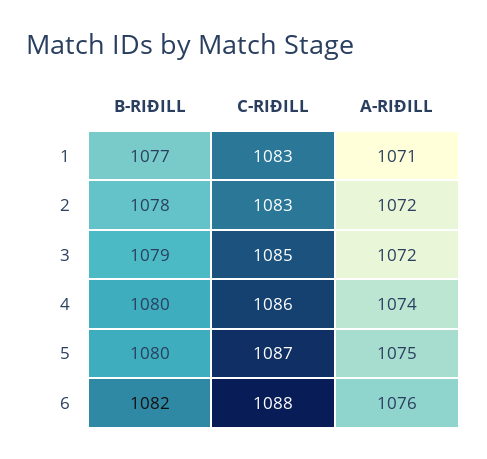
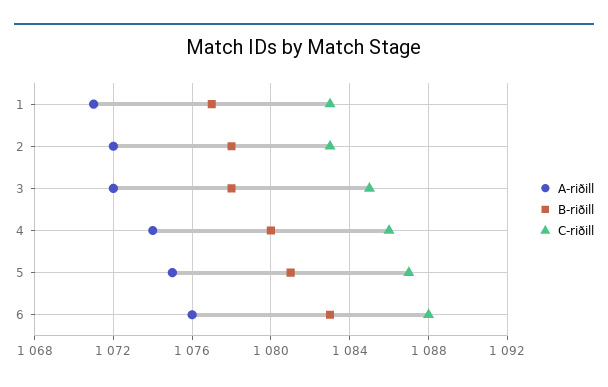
  {
    "B-RIÐILL": {
      "1": 1077,
      "2": 1078,
-     "3": 1079,
+     "3": 1078,
      "4": 1080,
-     "5": 1080,
+     "5": 1081,
-     "6": 1082
+     "6": 1083
    },
    "C-RIÐILL": {
      "1": 1083,
      "2": 1083,
      "3": 1085,
      "4": 1086,
      "5": 1087,
      "6": 1088
    },
    "A-RIÐILL": {
      "1": 1071,
      "2": 1072,
      "3": 1072,
      "4": 1074,
      "5": 1075,
      "6": 1076
    }
  }

